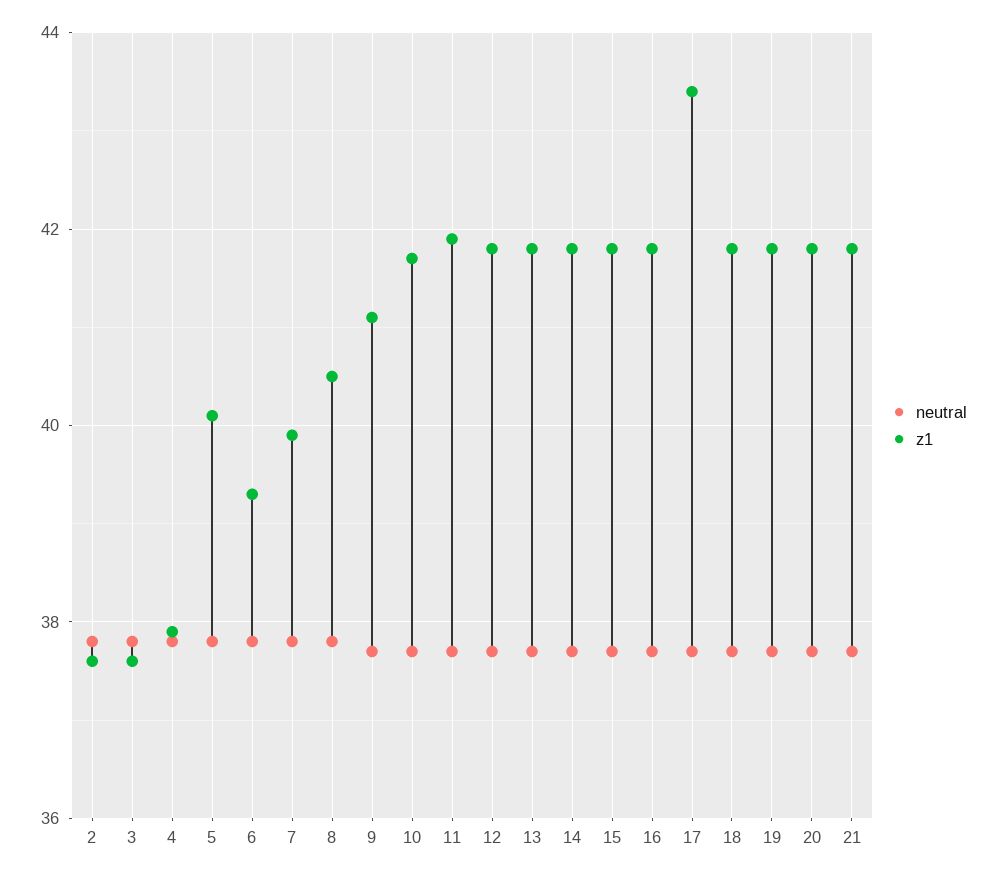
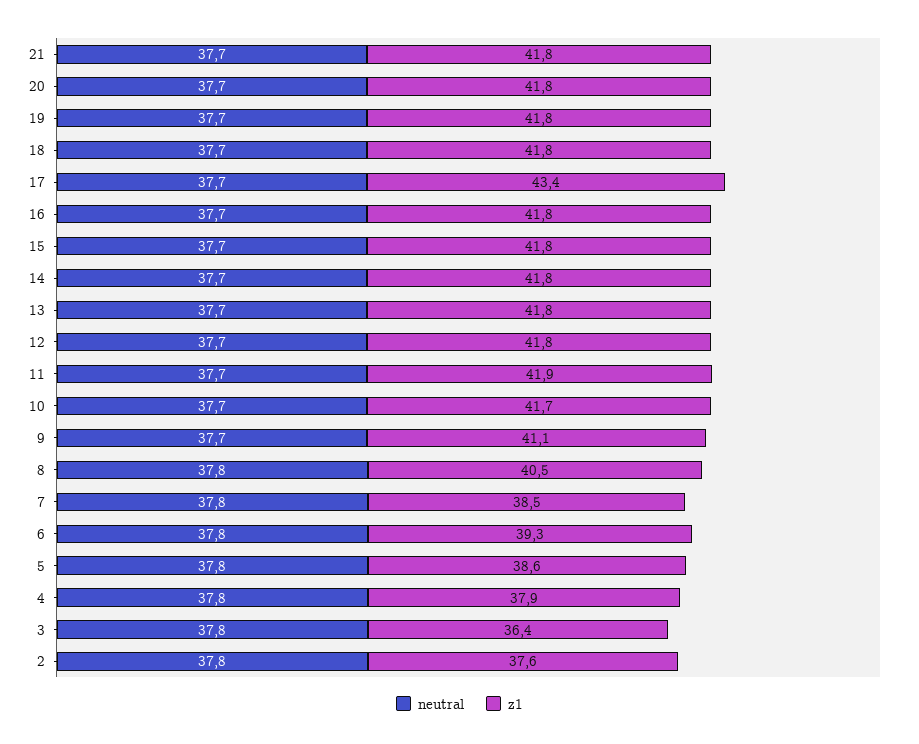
  {
    "neutral": {
      "2": 37.8,
      "3": 37.8,
      "4": 37.8,
      "5": 37.8,
      "6": 37.8,
      "7": 37.8,
      "8": 37.8,
      "9": 37.7,
      "10": 37.7,
      "11": 37.7,
      "12": 37.7,
      "13": 37.7,
      "14": 37.7,
      "15": 37.7,
      "16": 37.7,
      "17": 37.7,
      "18": 37.7,
      "19": 37.7,
      "20": 37.7,
      "21": 37.7
    },
    "z1": {
      "2": 37.6,
-     "3": 37.5,
+     "3": 36.4,
      "4": 37.9,
-     "5": 40,
+     "5": 38.6,
      "6": 39.3,
-     "7": 40,
+     "7": 38.5,
      "8": 40.5,
      "9": 41.1,
      "10": 41.7,
      "11": 41.9,
      "12": 41.8,
      "13": 41.8,
      "14": 41.8,
      "15": 41.8,
      "16": 41.8,
      "17": 43.4,
      "18": 41.8,
      "19": 41.8,
      "20": 41.8,
      "21": 41.8
    }
  }

